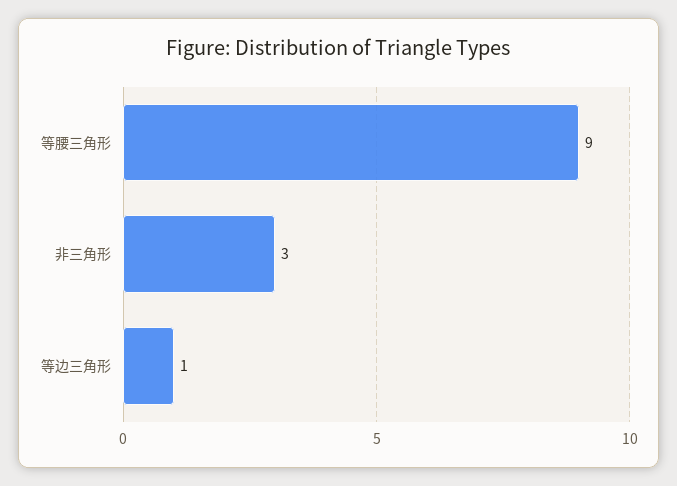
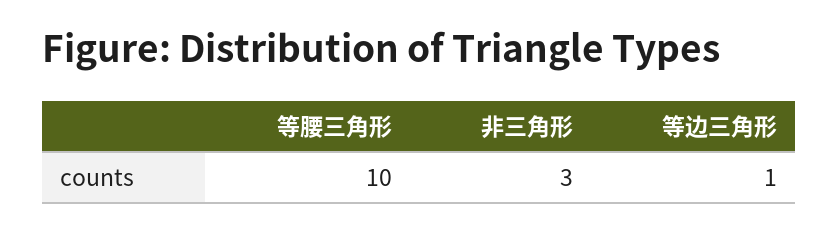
  {
-   "等腰三角形": 9,
+   "等腰三角形": 10,
    "非三角形": 3,
    "等边三角形": 1
  }

